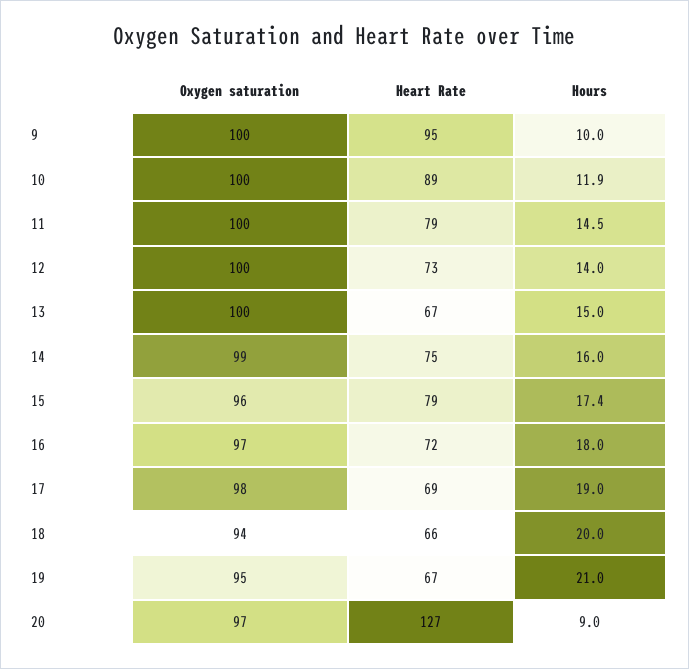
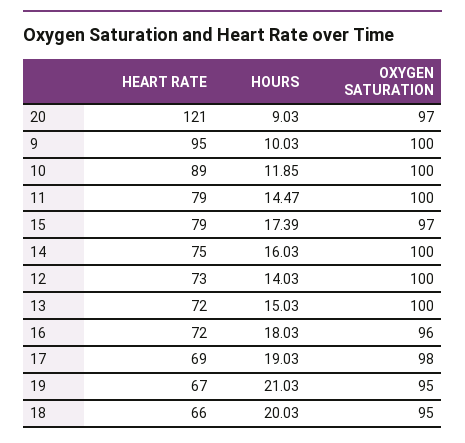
  {
    "Oxygen saturation": {
      "9": 100,
      "10": 100,
      "11": 100,
      "12": 100,
      "13": 100,
-     "14": 99,
+     "14": 100,
-     "15": 96,
+     "15": 97,
-     "16": 97,
+     "16": 96,
      "17": 98,
-     "18": 94,
+     "18": 95,
      "19": 95,
      "20": 97
    },
    "Heart Rate": {
      "9": 95,
      "10": 89,
      "11": 79,
      "12": 73,
-     "13": 67,
+     "13": 72,
      "14": 75,
      "15": 79,
      "16": 72,
      "17": 69,
      "18": 66,
      "19": 67,
-     "20": 127
+     "20": 121
    },
    "Hours": {
      "9": 10.03,
      "10": 11.85,
      "11": 14.47,
      "12": 14.03,
      "13": 15.03,
      "14": 16.03,
      "15": 17.39,
      "16": 18.03,
      "17": 19.03,
      "18": 20.03,
      "19": 21.03,
      "20": 9.03
    }
  }

